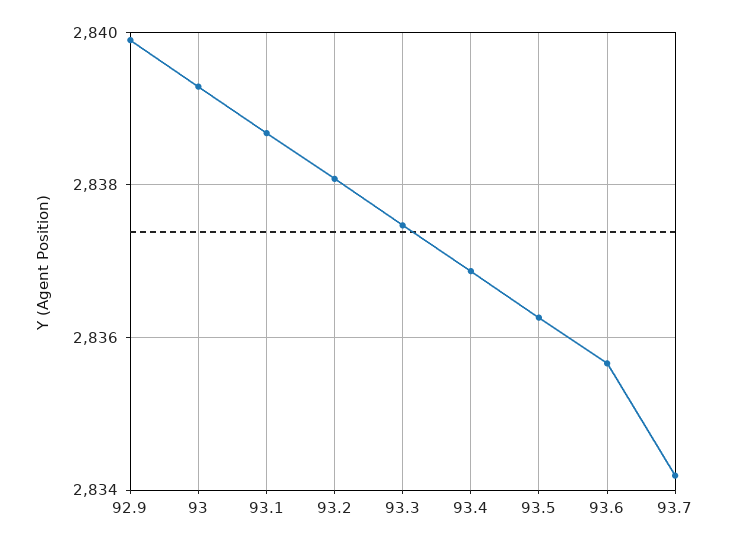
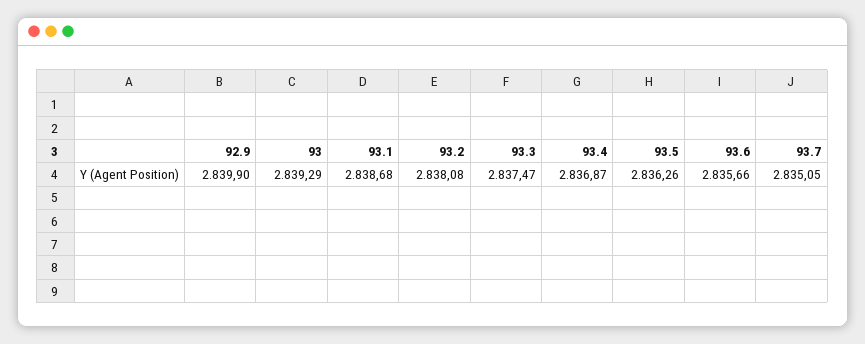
  {
    "92.9": 2839.9,
    "93": 2839.29,
    "93.1": 2838.68,
    "93.2": 2838.08,
    "93.3": 2837.47,
    "93.4": 2836.87,
    "93.5": 2836.26,
    "93.6": 2835.66,
-   "93.7": 2834.2
+   "93.7": 2835.05
  }

